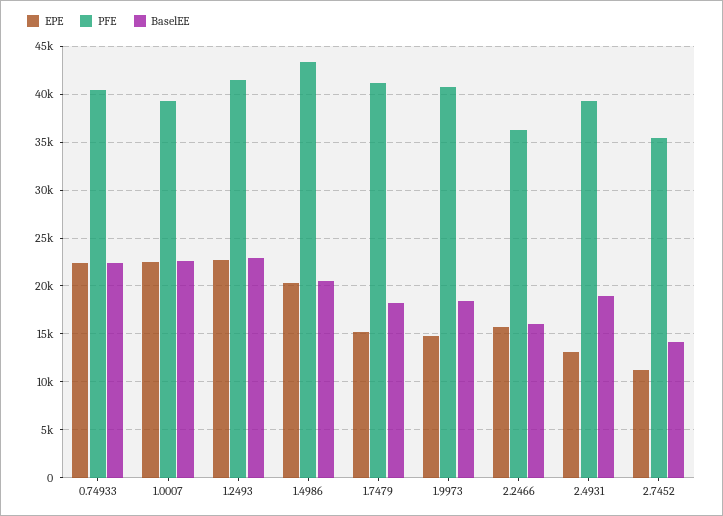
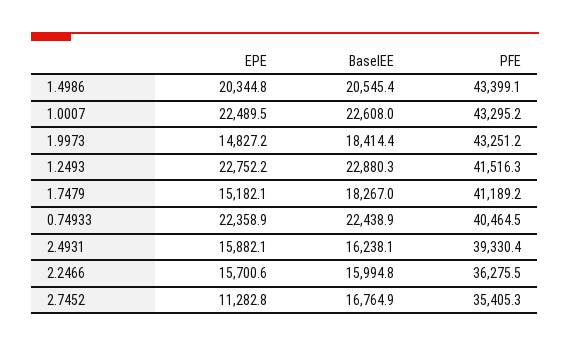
  {
    "EPE": {
      "0.74933": 22358.9,
      "1.0007": 22489.5,
      "1.2493": 22752.2,
      "1.4986": 20344.8,
      "1.7479": 15182.1,
      "1.9973": 14827.2,
      "2.2466": 15700.6,
-     "2.4931": 13000,
+     "2.4931": 15882.1,
      "2.7452": 11282.8
    },
    "PFE": {
      "0.74933": 40464.5,
-     "1.0007": 39000,
+     "1.0007": 43295.2,
      "1.2493": 41516.3,
      "1.4986": 43399.1,
      "1.7479": 41189.2,
-     "1.9973": 41000,
+     "1.9973": 43251.2,
      "2.2466": 36275.5,
      "2.4931": 39330.4,
      "2.7452": 35405.3
    },
    "BaselEE": {
      "0.74933": 22438.9,
      "1.0007": 22608,
      "1.2493": 22880.3,
      "1.4986": 20545.4,
      "1.7479": 18267,
      "1.9973": 18414.4,
      "2.2466": 15994.8,
-     "2.4931": 19000,
+     "2.4931": 16238.1,
-     "2.7452": 14000
+     "2.7452": 16764.9
    }
  }

